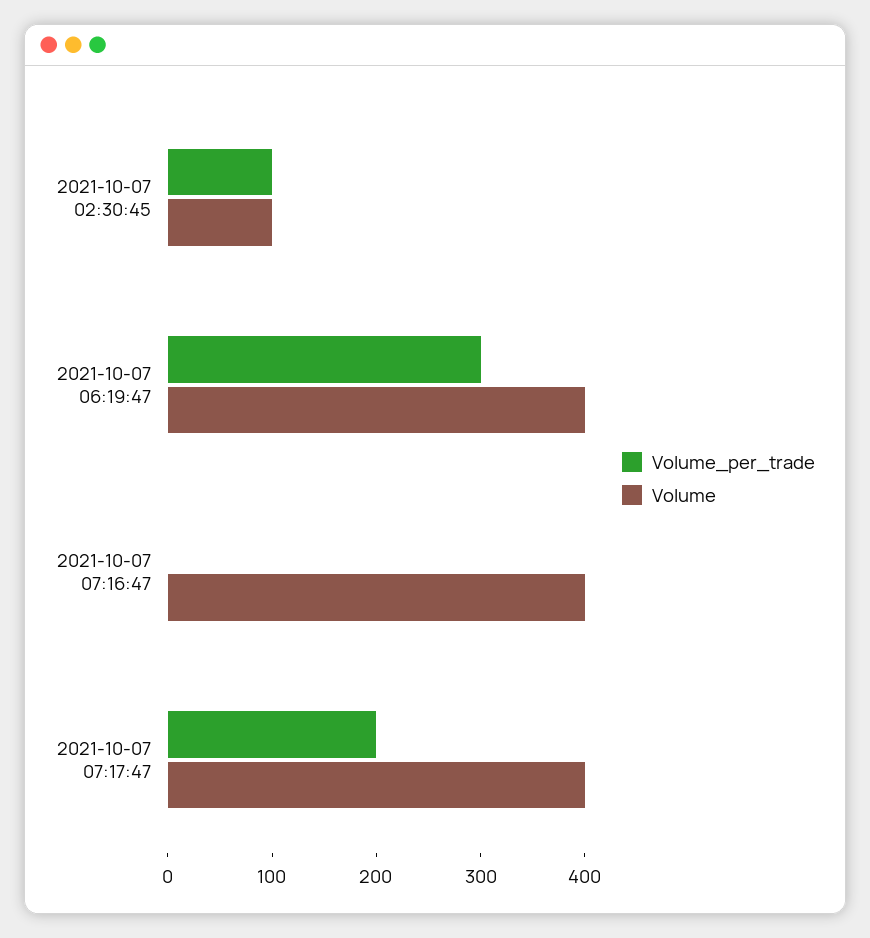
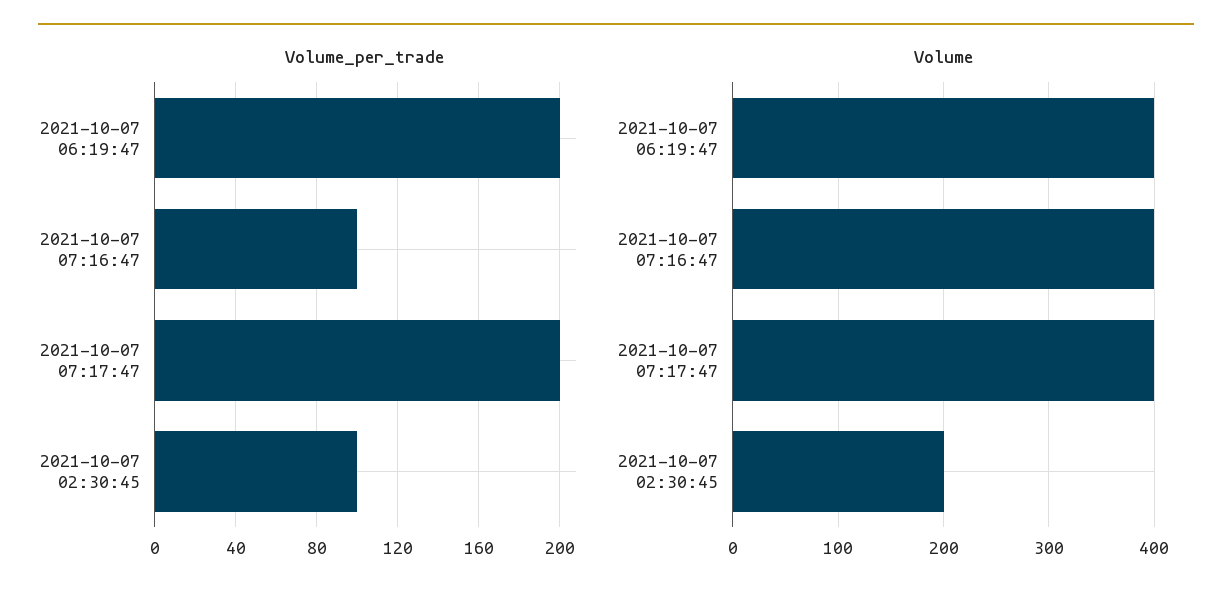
  {
    "Volume_per_trade": {
      "2021-10-07 02:30:45": 100,
-     "2021-10-07 06:19:47": 300,
+     "2021-10-07 06:19:47": 200,
-     "2021-10-07 07:16:47": 0,
+     "2021-10-07 07:16:47": 100,
      "2021-10-07 07:17:47": 200
    },
    "Volume": {
-     "2021-10-07 02:30:45": 100,
+     "2021-10-07 02:30:45": 200,
      "2021-10-07 06:19:47": 400,
      "2021-10-07 07:16:47": 400,
      "2021-10-07 07:17:47": 400
    }
  }

